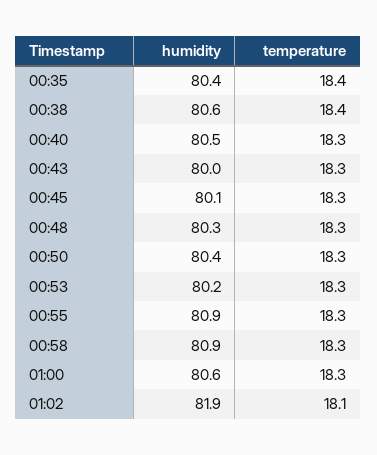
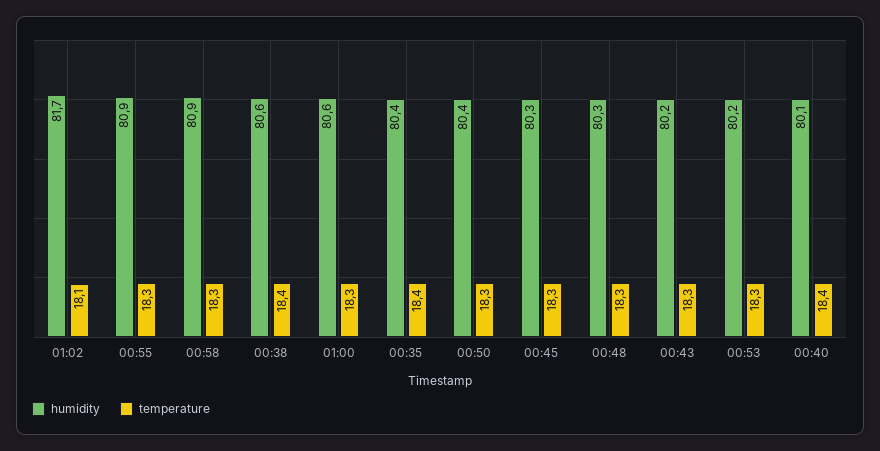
  {
    "humidity": {
      "00:35": 80.4,
      "00:38": 80.6,
-     "00:40": 80.5,
+     "00:40": 80.1,
-     "00:43": 80,
+     "00:43": 80.2,
-     "00:45": 80.1,
+     "00:45": 80.3,
      "00:48": 80.3,
      "00:50": 80.4,
      "00:53": 80.2,
      "00:55": 80.9,
      "00:58": 80.9,
      "01:00": 80.6,
-     "01:02": 81.9
+     "01:02": 81.7
    },
    "temperature": {
      "00:35": 18.4,
      "00:38": 18.4,
-     "00:40": 18.3,
+     "00:40": 18.4,
      "00:43": 18.3,
      "00:45": 18.3,
      "00:48": 18.3,
      "00:50": 18.3,
      "00:53": 18.3,
      "00:55": 18.3,
      "00:58": 18.3,
      "01:00": 18.3,
      "01:02": 18.1
    }
  }

